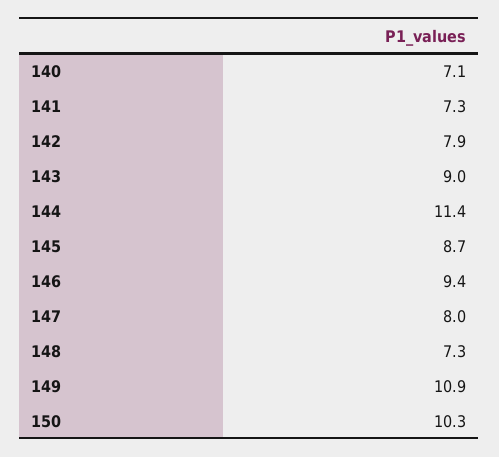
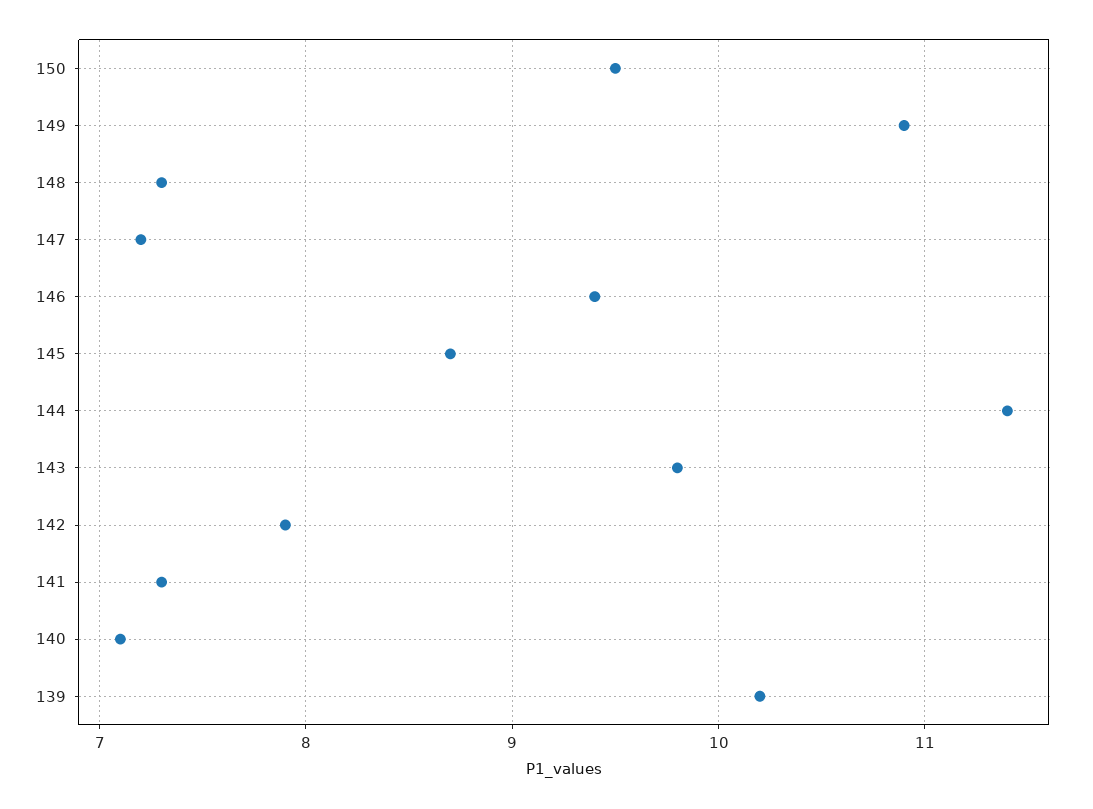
  {
    "140": 7.1,
    "141": 7.3,
    "142": 7.9,
-   "143": 9,
+   "143": 9.8,
    "144": 11.4,
    "145": 8.7,
    "146": 9.4,
-   "147": 8,
+   "147": 7.2,
    "148": 7.3,
    "149": 10.9,
-   "150": 10.3
+   "150": 9.5,
+   "139": 10.2
  }

